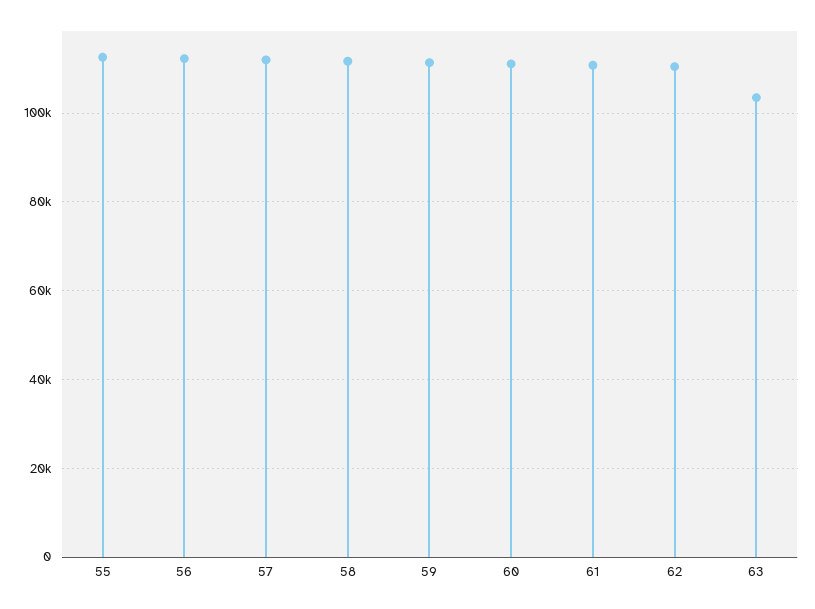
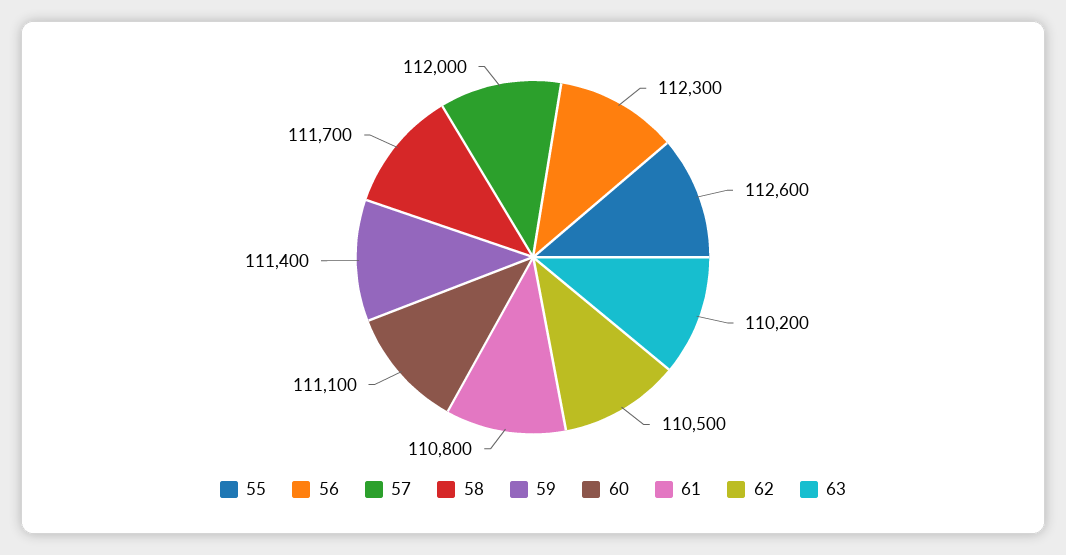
  {
    "55": 112600,
    "56": 112300,
    "57": 112000,
    "58": 111700,
    "59": 111400,
    "60": 111100,
    "61": 110800,
    "62": 110500,
-   "63": 104000
+   "63": 110200
  }

